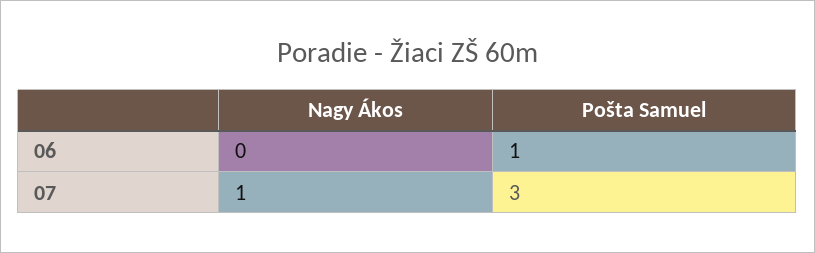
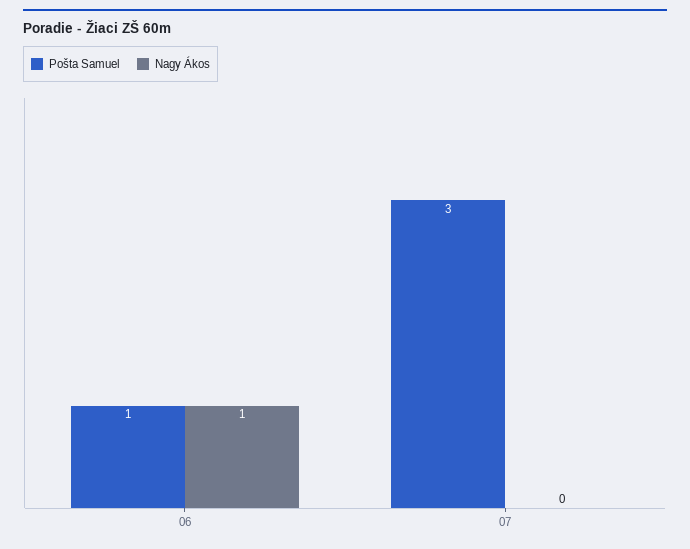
  {
    "Nagy Ákos": {
-     "06": 0,
+     "06": 1,
-     "07": 1
+     "07": 0
    },
    "Pošta Samuel": {
      "06": 1,
      "07": 3
    }
  }

